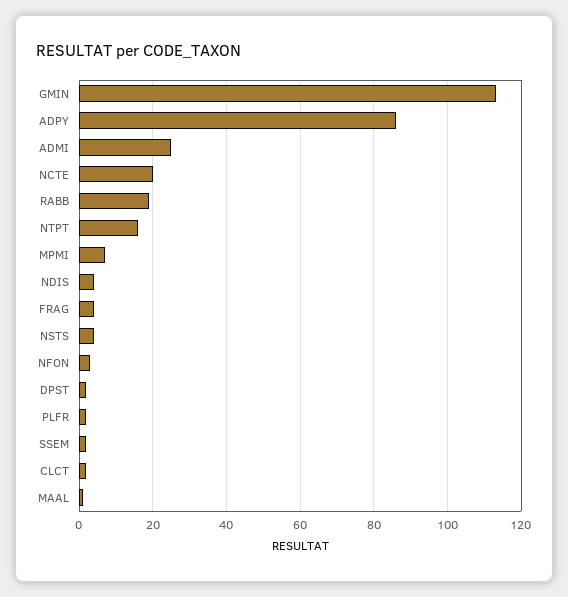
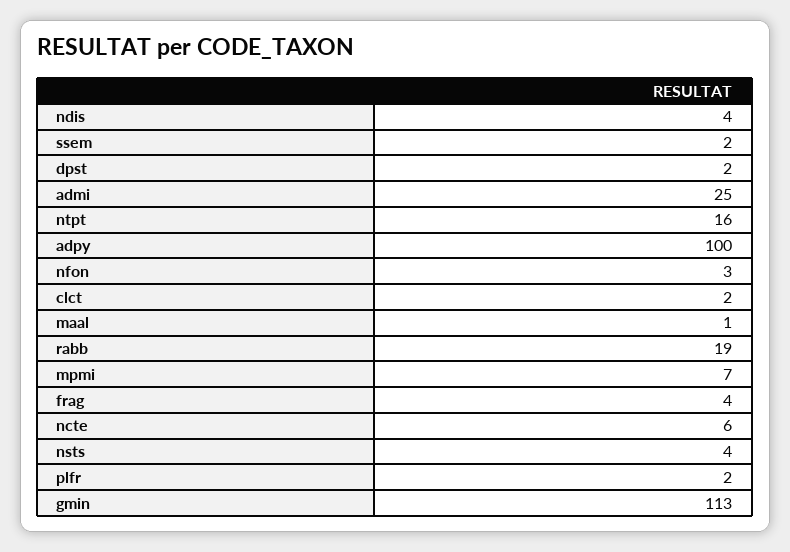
  {
    "GMIN": 113,
-   "ADPY": 85,
+   "ADPY": 100,
    "ADMI": 25,
-   "NCTE": 20,
+   "NCTE": 6,
    "RABB": 19,
    "NTPT": 16,
    "MPMI": 7,
    "NDIS": 4,
    "FRAG": 4,
    "NSTS": 4,
    "NFON": 3,
    "DPST": 2,
    "PLFR": 2,
    "SSEM": 2,
    "CLCT": 2,
    "MAAL": 1
  }

